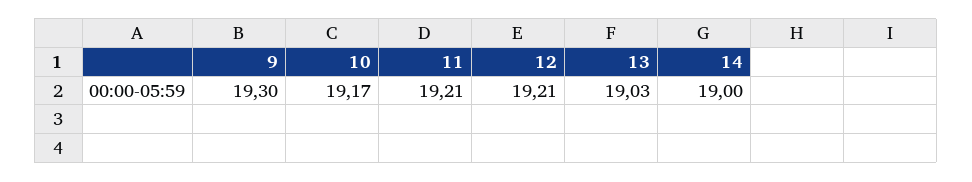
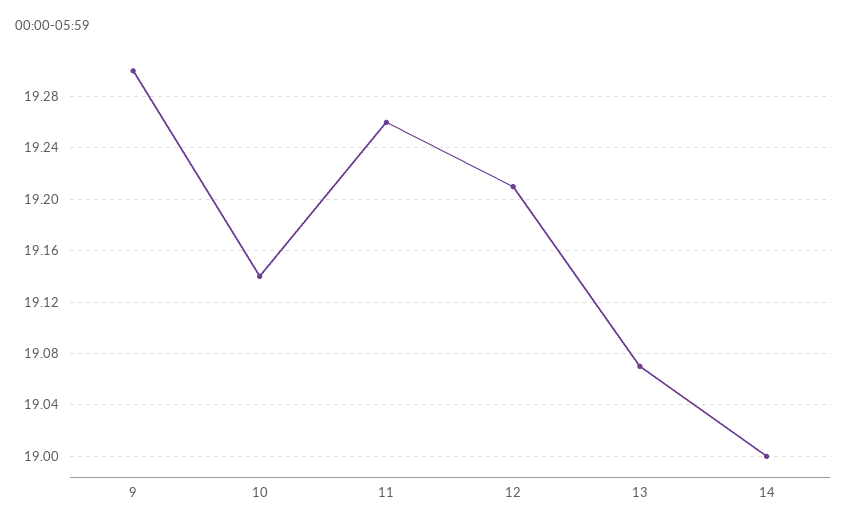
  {
    "9": 19.3,
-   "10": 19.17,
+   "10": 19.14,
-   "11": 19.21,
+   "11": 19.26,
    "12": 19.21,
-   "13": 19.03,
+   "13": 19.07,
    "14": 19
  }

